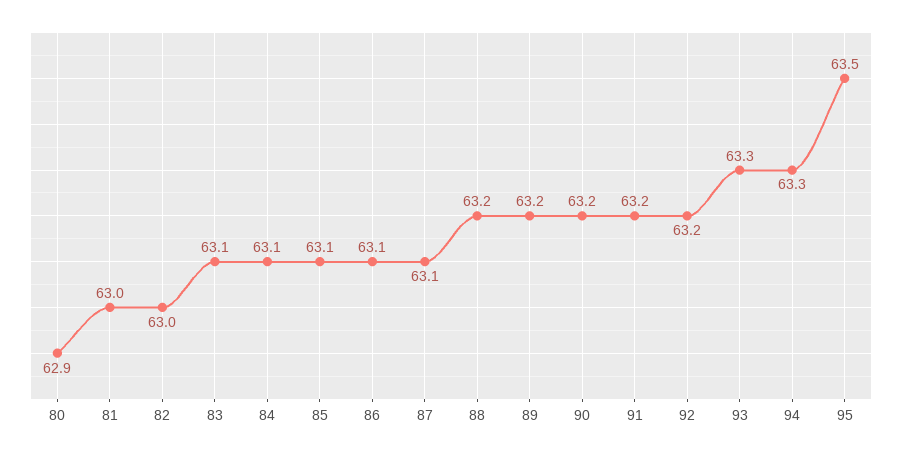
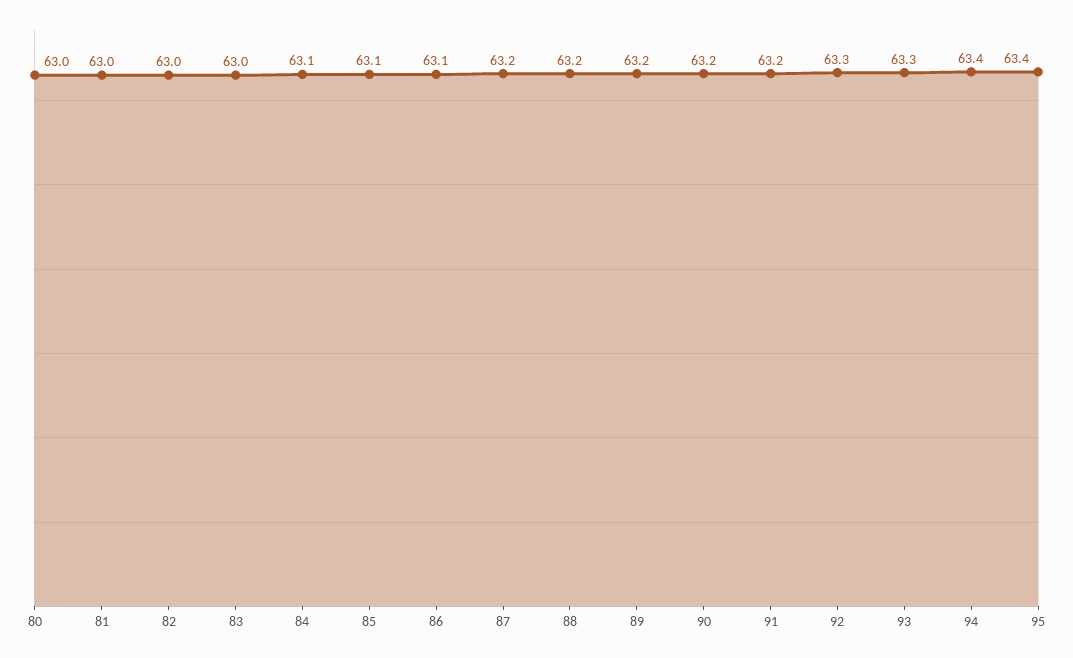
  {
-   "80": 62.9,
+   "80": 63,
    "81": 63,
    "82": 63,
-   "83": 63.1,
+   "83": 63,
    "84": 63.1,
    "85": 63.1,
    "86": 63.1,
-   "87": 63.1,
+   "87": 63.2,
    "88": 63.2,
    "89": 63.2,
    "90": 63.2,
    "91": 63.2,
-   "92": 63.2,
+   "92": 63.3,
    "93": 63.3,
-   "94": 63.3,
+   "94": 63.4,
-   "95": 63.5
+   "95": 63.4
  }

